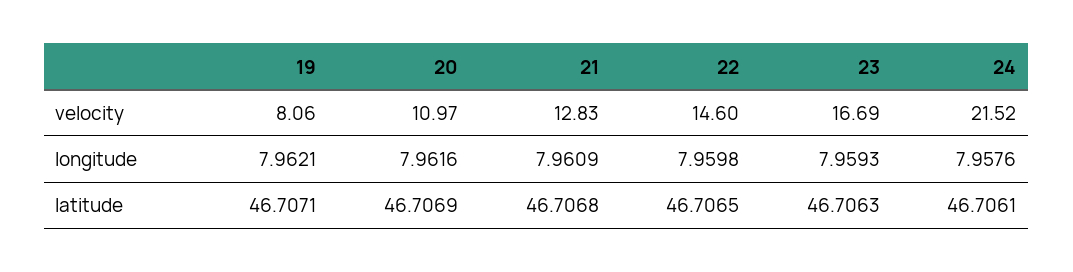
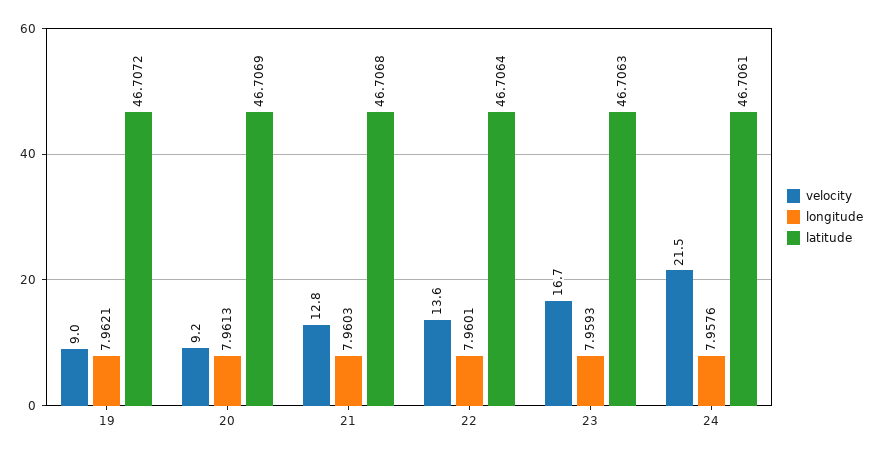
  {
    "velocity": {
-     "19": 8.06,
+     "19": 9,
-     "20": 10.97,
+     "20": 9.2,
      "21": 12.83,
-     "22": 14.6,
+     "22": 13.6,
      "23": 16.69,
      "24": 21.52
    },
    "longitude": {
      "19": 7.9621,
-     "20": 7.9616,
+     "20": 7.9613,
-     "21": 7.9609,
+     "21": 7.9603,
-     "22": 7.9598,
+     "22": 7.9601,
      "23": 7.9593,
      "24": 7.9576
    },
    "latitude": {
-     "19": 46.7071,
+     "19": 46.7072,
      "20": 46.7069,
      "21": 46.7068,
-     "22": 46.7065,
+     "22": 46.7064,
      "23": 46.7063,
      "24": 46.7061
    }
  }

